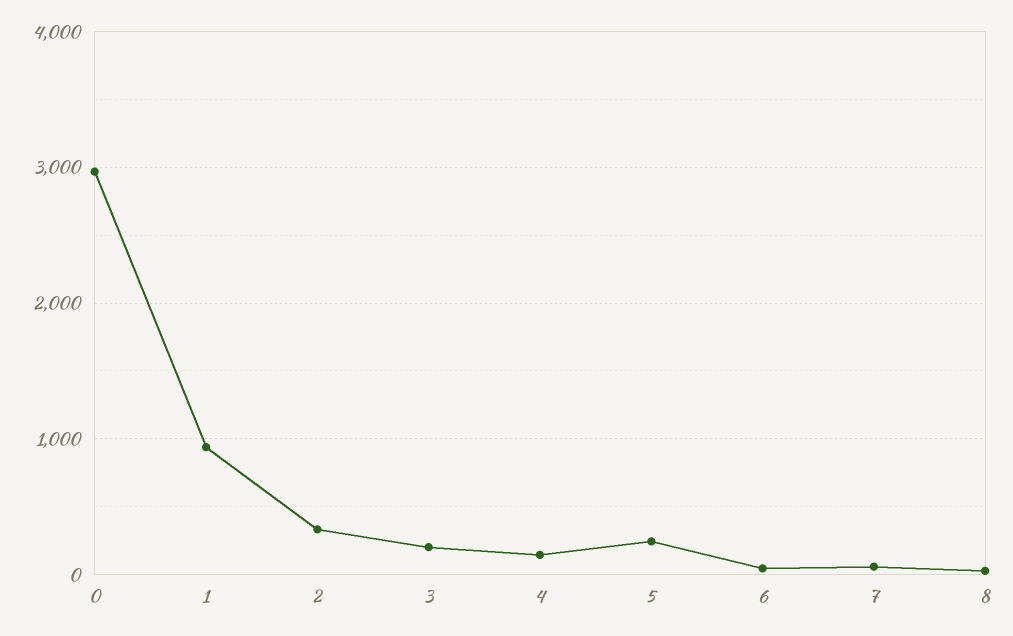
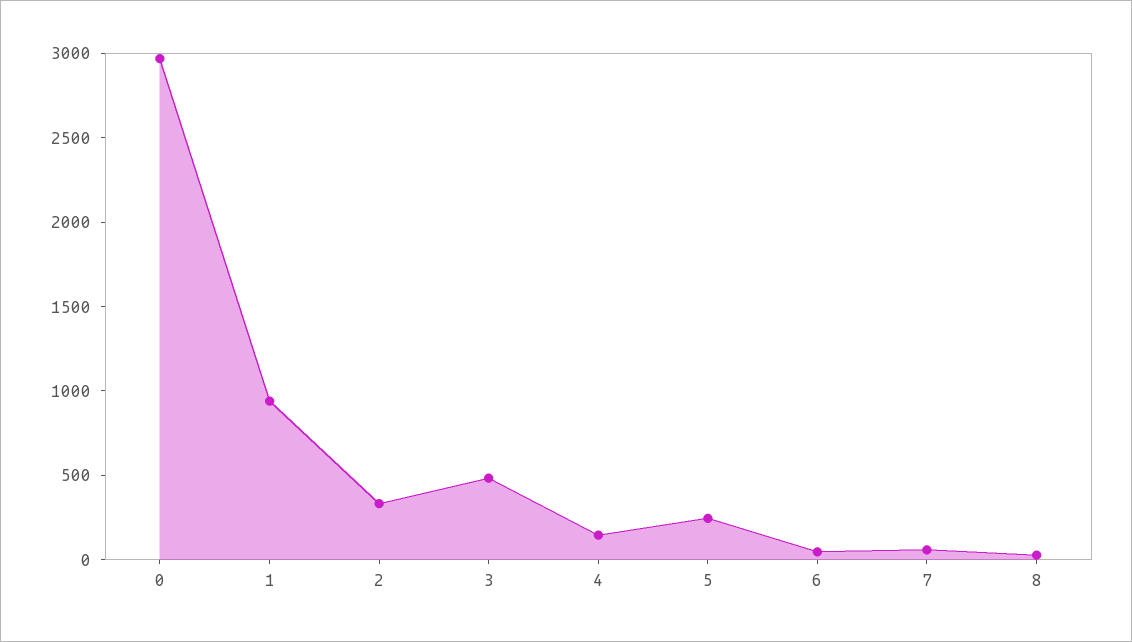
  {
    "0": 3000,
    "1": 900,
    "2": 300,
-   "3": 200,
+   "3": 500,
    "4": 100,
    "5": 200,
    "6": 0,
    "7": 100,
    "8": 0
  }

